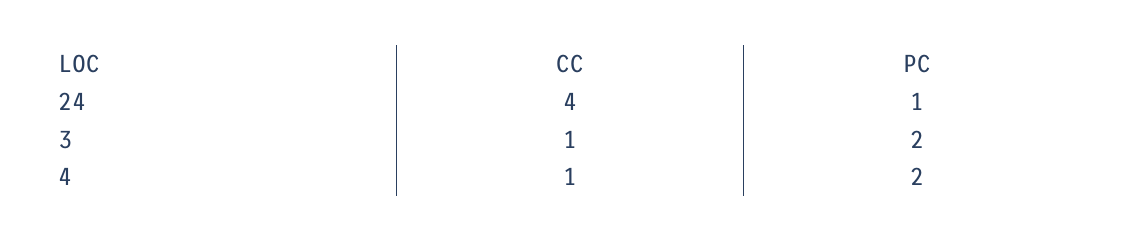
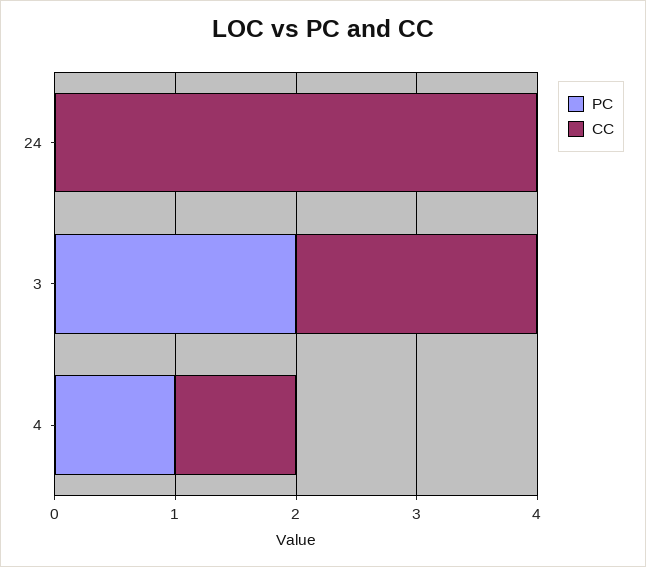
  {
    "CC": {
      "24": 4,
-     "3": 1,
+     "3": 2,
      "4": 1
    },
    "PC": {
-     "24": 1,
+     "24": 0,
      "3": 2,
-     "4": 2
+     "4": 1
    }
  }

